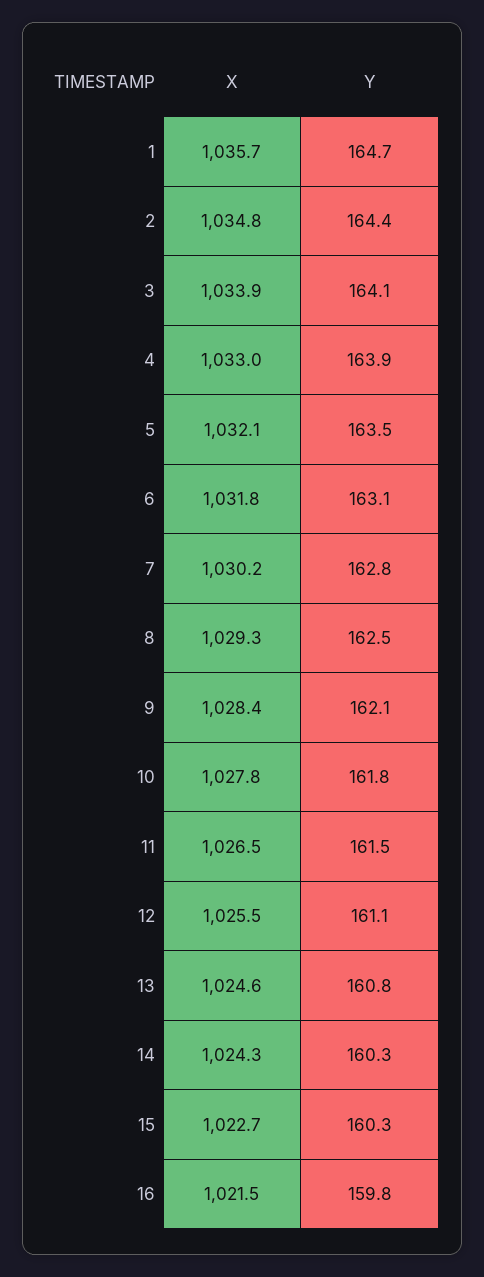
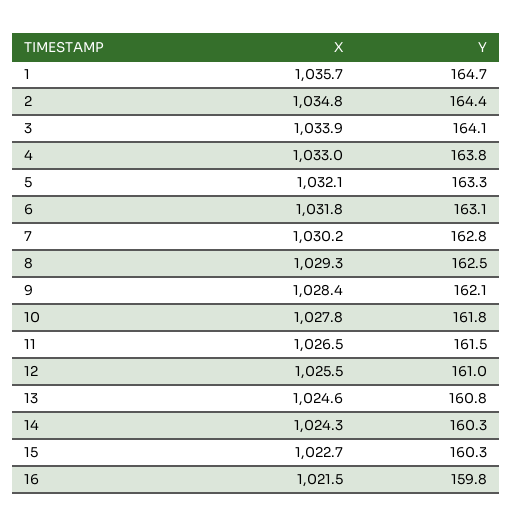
  {
    "X": {
      "1": 1035.7,
      "2": 1034.8,
      "3": 1033.9,
      "4": 1033,
      "5": 1032.1,
      "6": 1031.8,
      "7": 1030.2,
      "8": 1029.3,
      "9": 1028.4,
      "10": 1027.8,
      "11": 1026.5,
      "12": 1025.5,
      "13": 1024.6,
      "14": 1024.3,
      "15": 1022.7,
      "16": 1021.5
    },
    "Y": {
      "1": 164.7,
      "2": 164.4,
      "3": 164.1,
-     "4": 163.9,
+     "4": 163.8,
-     "5": 163.5,
+     "5": 163.3,
      "6": 163.1,
      "7": 162.8,
      "8": 162.5,
      "9": 162.1,
      "10": 161.8,
      "11": 161.5,
-     "12": 161.1,
+     "12": 161,
      "13": 160.8,
      "14": 160.3,
      "15": 160.3,
      "16": 159.8
    }
  }

